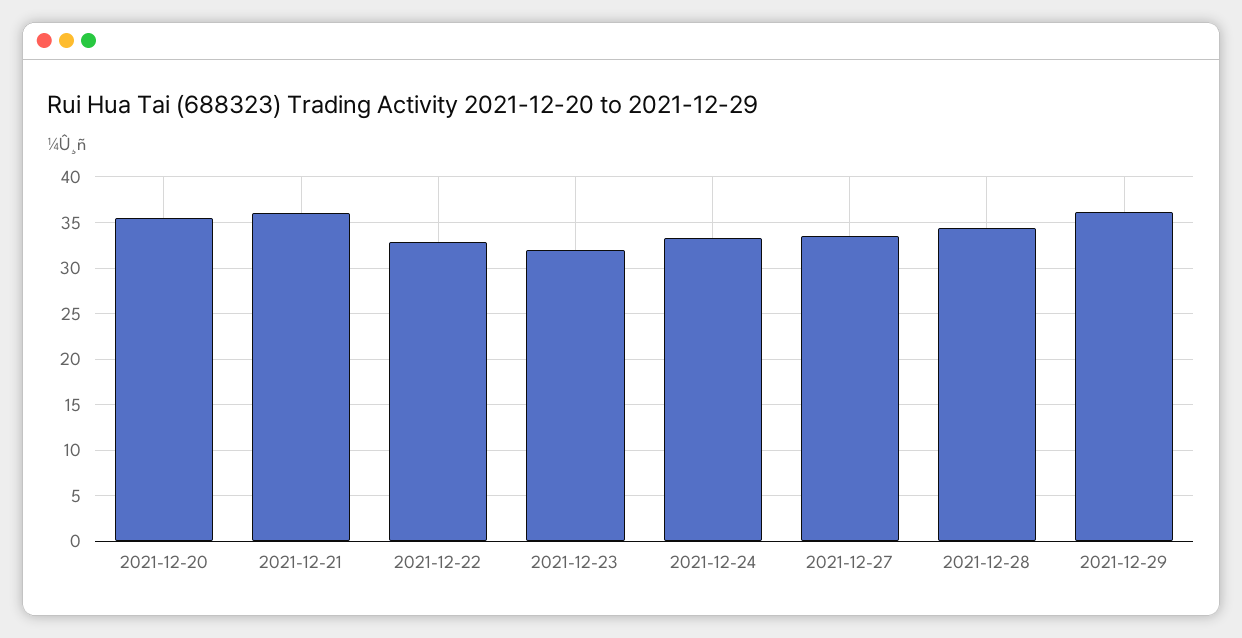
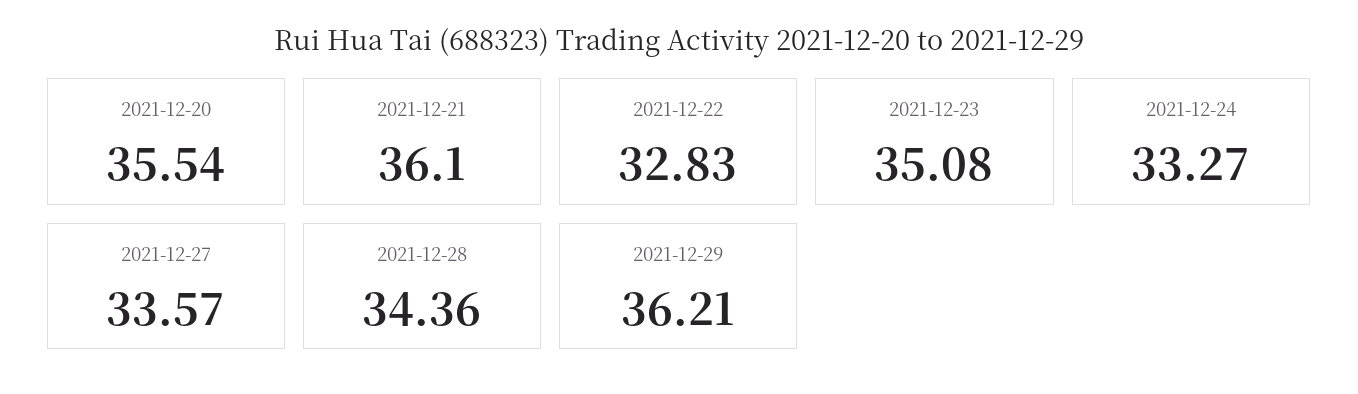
  {
    "2021-12-20": 35.54,
    "2021-12-21": 36.1,
    "2021-12-22": 32.83,
-   "2021-12-23": 32,
+   "2021-12-23": 35.08,
    "2021-12-24": 33.27,
    "2021-12-27": 33.57,
    "2021-12-28": 34.36,
    "2021-12-29": 36.21
  }

